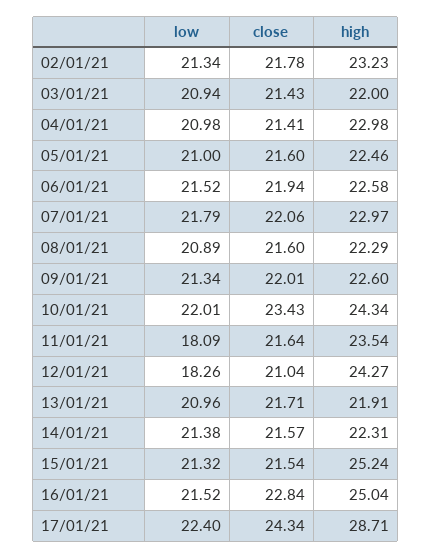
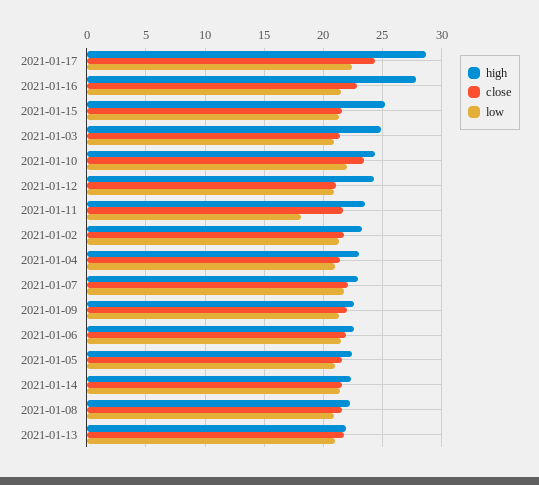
  {
    "low": {
      "02/01/21": 21.34,
      "03/01/21": 20.94,
      "04/01/21": 20.98,
      "05/01/21": 21,
      "06/01/21": 21.52,
      "07/01/21": 21.79,
      "08/01/21": 20.89,
      "09/01/21": 21.34,
      "10/01/21": 22.01,
      "11/01/21": 18.09,
-     "12/01/21": 18.26,
+     "12/01/21": 21,
      "13/01/21": 20.96,
      "14/01/21": 21.38,
      "15/01/21": 21.32,
      "16/01/21": 21.52,
      "17/01/21": 22.4
    },
    "close": {
      "02/01/21": 21.78,
      "03/01/21": 21.43,
      "04/01/21": 21.41,
      "05/01/21": 21.6,
      "06/01/21": 21.94,
      "07/01/21": 22.06,
      "08/01/21": 21.6,
      "09/01/21": 22.01,
      "10/01/21": 23.43,
      "11/01/21": 21.64,
      "12/01/21": 21.04,
      "13/01/21": 21.71,
      "14/01/21": 21.57,
      "15/01/21": 21.54,
      "16/01/21": 22.84,
      "17/01/21": 24.34
    },
    "high": {
      "02/01/21": 23.23,
-     "03/01/21": 22,
+     "03/01/21": 25,
      "04/01/21": 22.98,
      "05/01/21": 22.46,
      "06/01/21": 22.58,
      "07/01/21": 22.97,
      "08/01/21": 22.29,
      "09/01/21": 22.6,
      "10/01/21": 24.34,
      "11/01/21": 23.54,
      "12/01/21": 24.27,
      "13/01/21": 21.91,
      "14/01/21": 22.31,
      "15/01/21": 25.24,
-     "16/01/21": 25.04,
+     "16/01/21": 28,
      "17/01/21": 28.71
    }
  }

